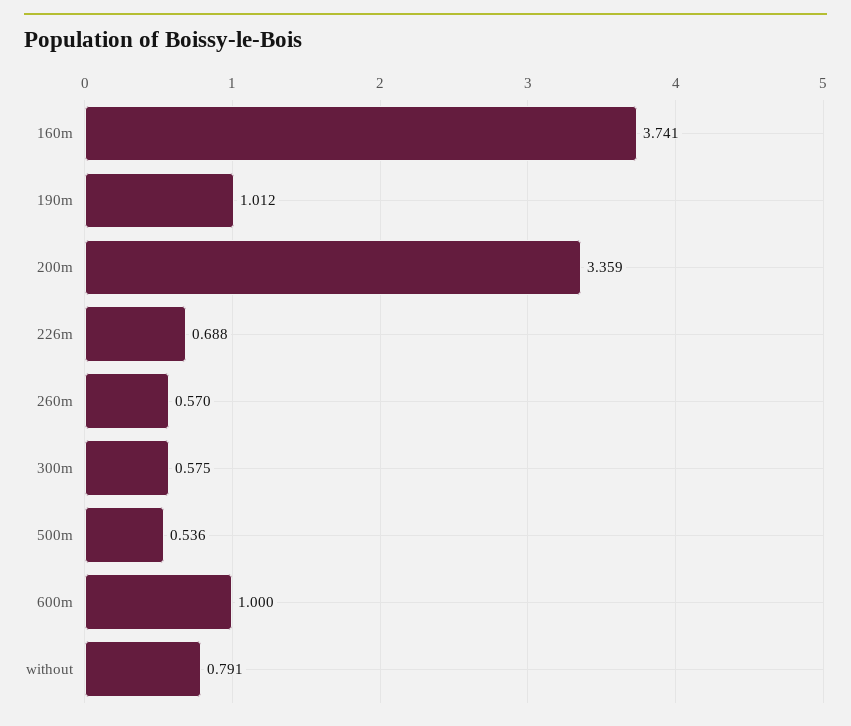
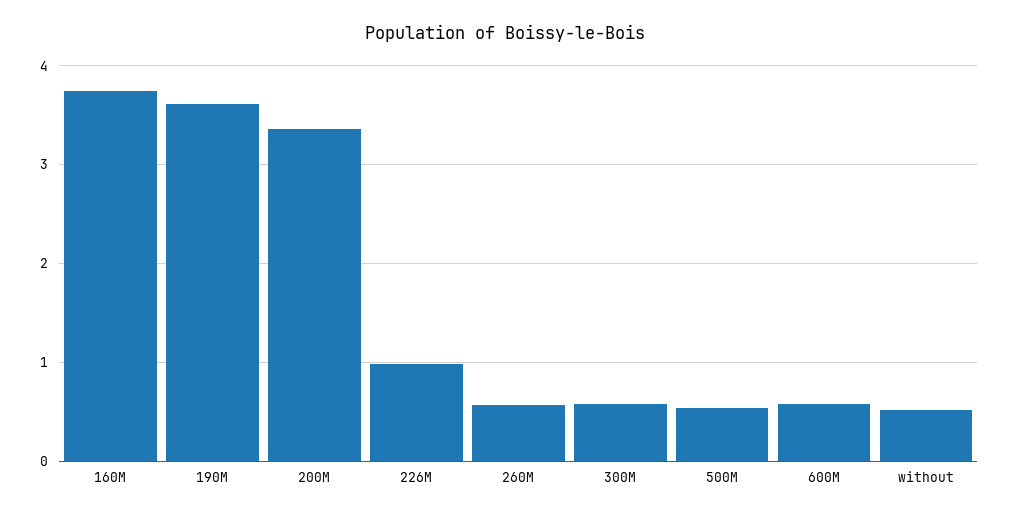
  {
    "160m": 3.741,
-   "190m": 1.012,
+   "190m": 3.6,
    "200m": 3.359,
-   "226m": 0.688,
+   "226m": 1,
    "260m": 0.57,
    "300m": 0.575,
    "500m": 0.536,
-   "600m": 1,
+   "600m": 0.6,
-   "without": 0.791
+   "without": 0.5
  }

